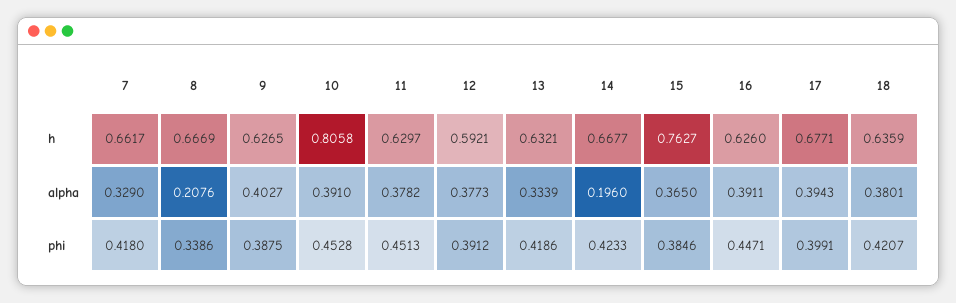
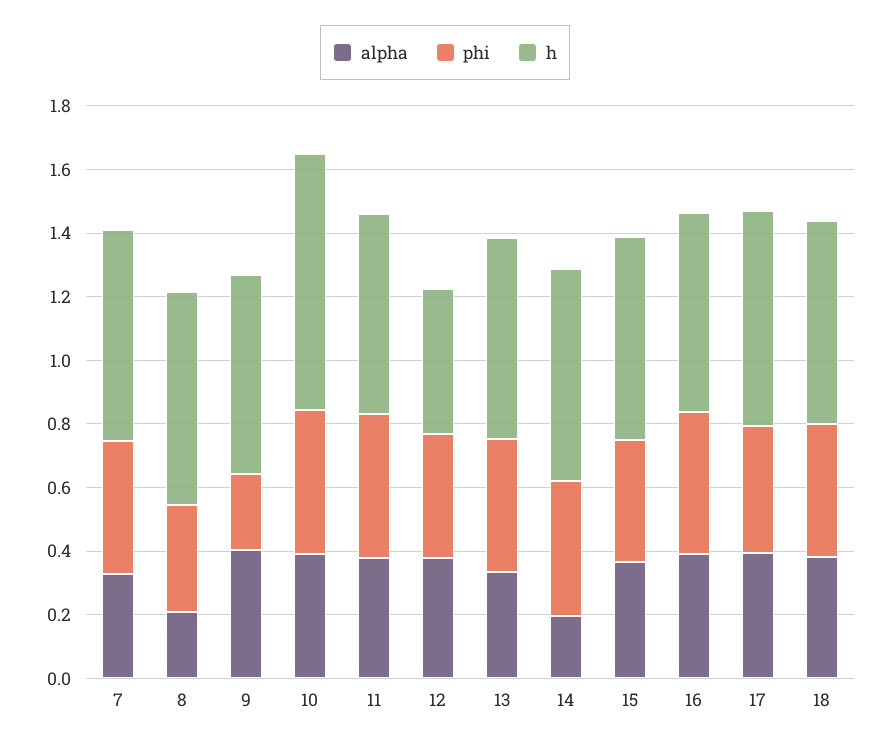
  {
    "h": {
      "7": 0.6617,
      "8": 0.6669,
      "9": 0.6265,
      "10": 0.8058,
      "11": 0.6297,
-     "12": 0.5921,
+     "12": 0.45,
      "13": 0.6321,
      "14": 0.6677,
-     "15": 0.7627,
+     "15": 0.65,
      "16": 0.626,
      "17": 0.6771,
      "18": 0.6359
    },
    "alpha": {
      "7": 0.329,
      "8": 0.2076,
      "9": 0.4027,
      "10": 0.391,
      "11": 0.3782,
      "12": 0.3773,
      "13": 0.3339,
      "14": 0.196,
      "15": 0.365,
      "16": 0.3911,
      "17": 0.3943,
      "18": 0.3801
    },
    "phi": {
      "7": 0.418,
      "8": 0.3386,
-     "9": 0.3875,
+     "9": 0.25,
      "10": 0.4528,
      "11": 0.4513,
      "12": 0.3912,
      "13": 0.4186,
      "14": 0.4233,
      "15": 0.3846,
      "16": 0.4471,
      "17": 0.3991,
      "18": 0.4207
    }
  }

